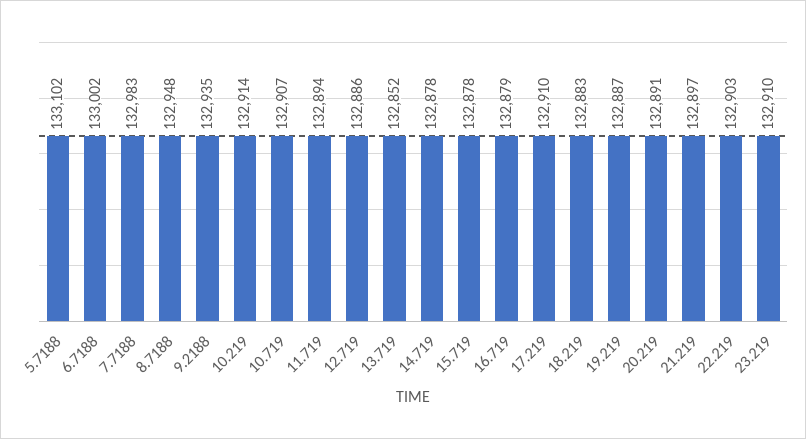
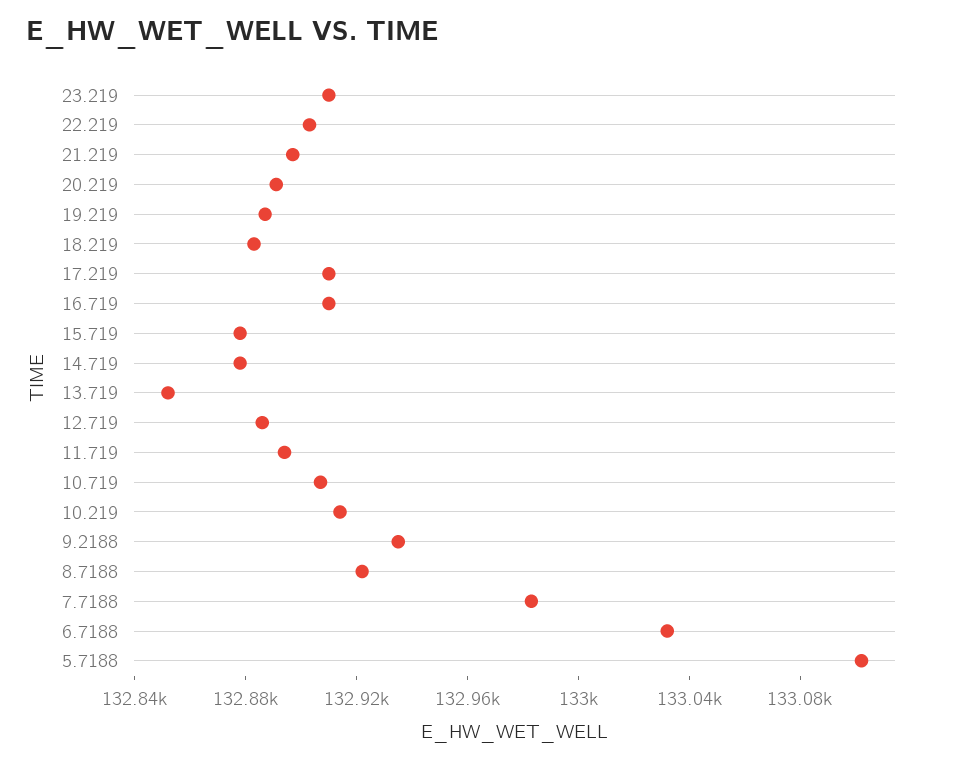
  {
    "5.7188": 133102,
-   "6.7188": 133002,
+   "6.7188": 133030,
    "7.7188": 132983,
-   "8.7188": 132948,
+   "8.7188": 132920,
    "9.2188": 132935,
    "10.219": 132914,
    "10.719": 132907,
    "11.719": 132894,
    "12.719": 132886,
    "13.719": 132852,
    "14.719": 132878,
    "15.719": 132878,
-   "16.719": 132879,
+   "16.719": 132910,
    "17.219": 132910,
    "18.219": 132883,
    "19.219": 132887,
    "20.219": 132891,
    "21.219": 132897,
    "22.219": 132903,
    "23.219": 132910
  }

